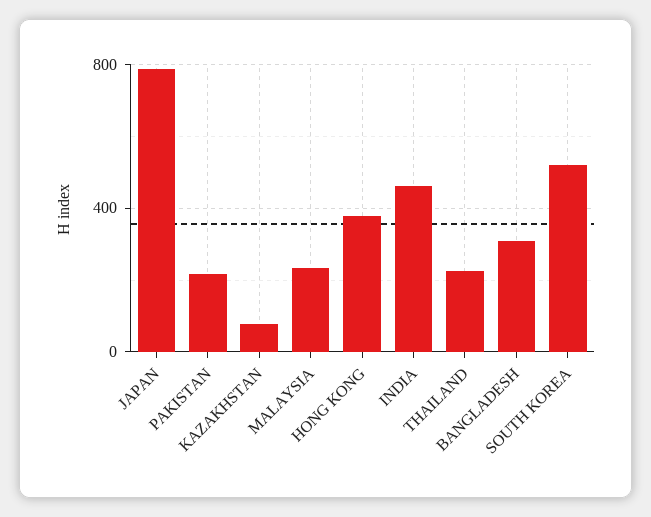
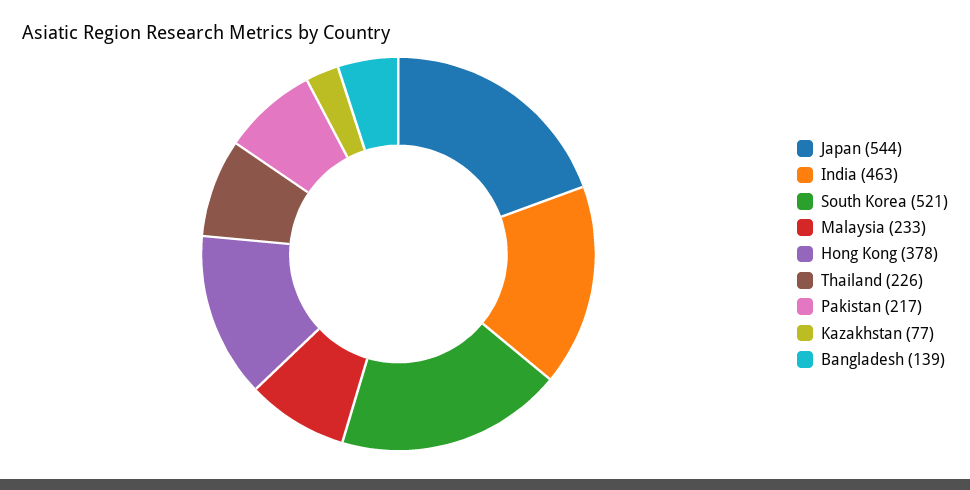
  {
-   "JAPAN": 800,
+   "JAPAN": 544,
    "PAKISTAN": 217,
    "KAZAKHSTAN": 77,
    "MALAYSIA": 233,
    "HONG KONG": 378,
    "INDIA": 463,
    "THAILAND": 226,
-   "BANGLADESH": 300,
+   "BANGLADESH": 139,
    "SOUTH KOREA": 521
  }

